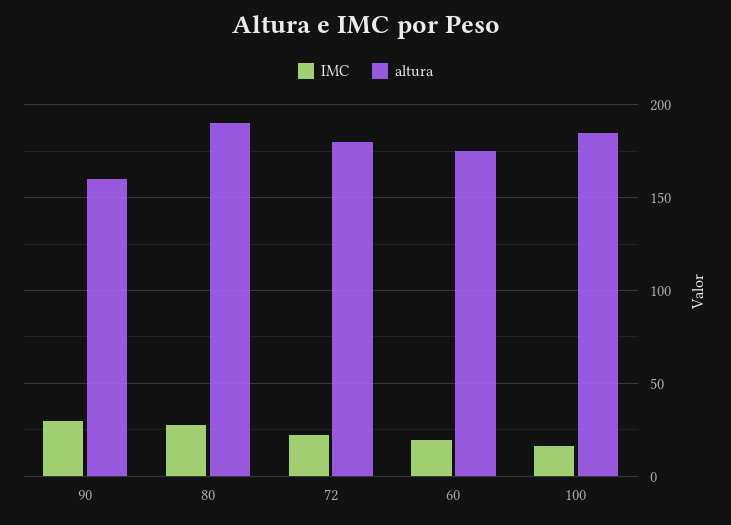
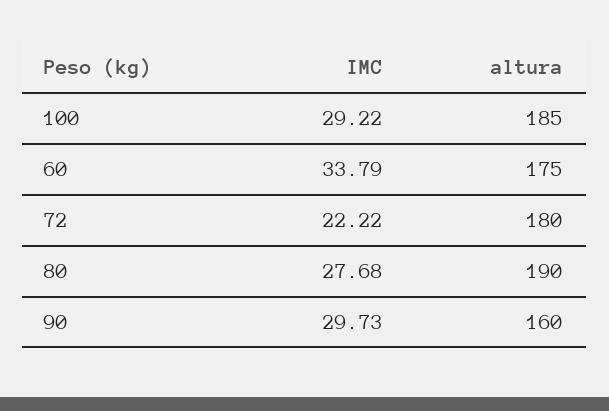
  {
    "IMC": {
      "90": 29.73,
      "80": 27.68,
      "72": 22.22,
-     "60": 20,
+     "60": 33.79,
-     "100": 15
+     "100": 29.22
    },
    "altura": {
      "90": 160,
      "80": 190,
      "72": 180,
      "60": 175,
      "100": 185
    }
  }

